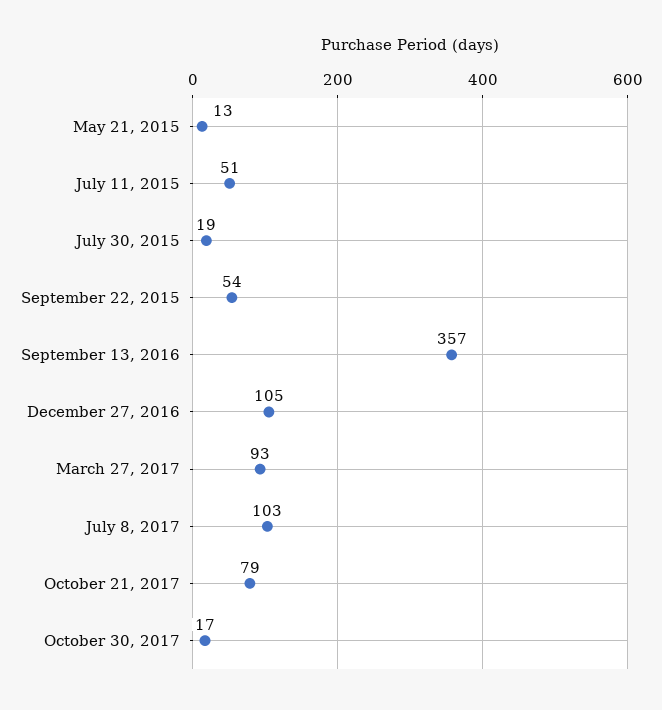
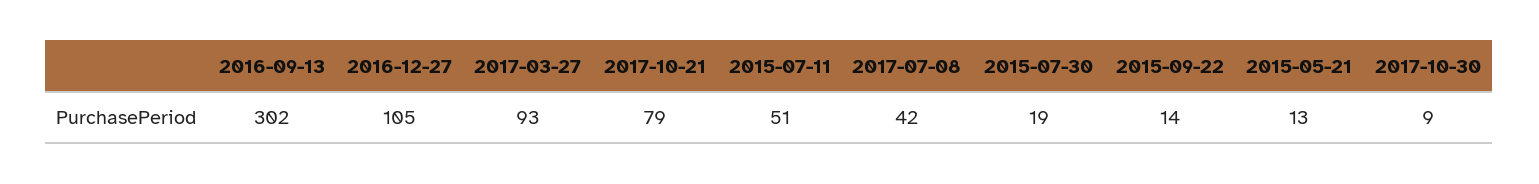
  {
    "May 21, 2015": 13,
    "July 11, 2015": 51,
    "July 30, 2015": 19,
-   "September 22, 2015": 54,
+   "September 22, 2015": 14,
-   "September 13, 2016": 357,
+   "September 13, 2016": 302,
    "December 27, 2016": 105,
    "March 27, 2017": 93,
-   "July 8, 2017": 103,
+   "July 8, 2017": 42,
    "October 21, 2017": 79,
-   "October 30, 2017": 17
+   "October 30, 2017": 9
  }

